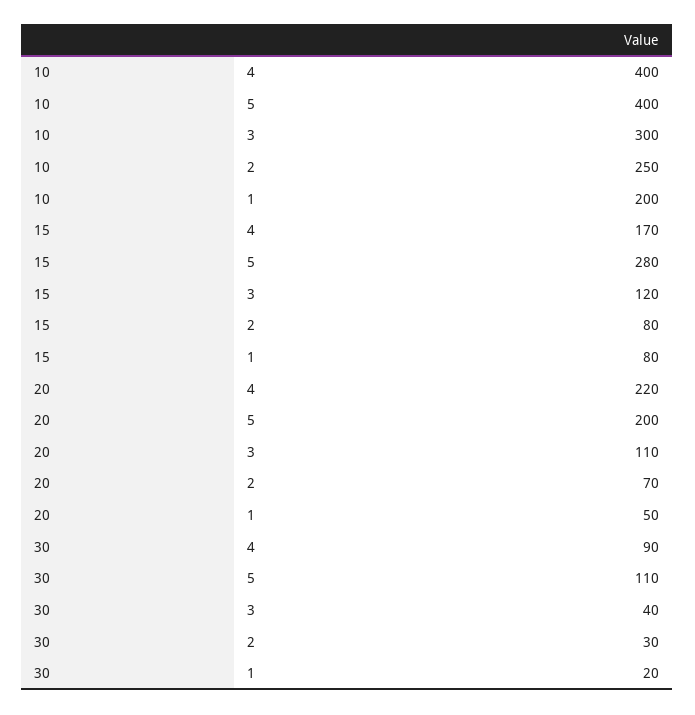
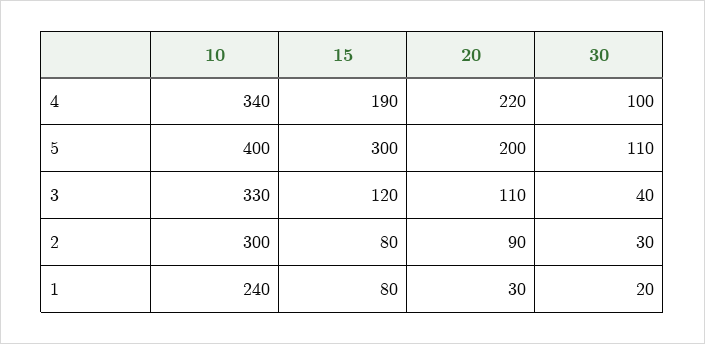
  {
    "10": {
-     "4": 400,
+     "4": 340,
      "5": 400,
-     "3": 300,
+     "3": 330,
-     "2": 250,
+     "2": 300,
-     "1": 200
+     "1": 240
    },
    "15": {
-     "4": 170,
+     "4": 190,
-     "5": 280,
+     "5": 300,
      "3": 120,
      "2": 80,
      "1": 80
    },
    "20": {
      "4": 220,
      "5": 200,
      "3": 110,
-     "2": 70,
+     "2": 90,
-     "1": 50
+     "1": 30
    },
    "30": {
-     "4": 90,
+     "4": 100,
      "5": 110,
      "3": 40,
      "2": 30,
      "1": 20
    }
  }

